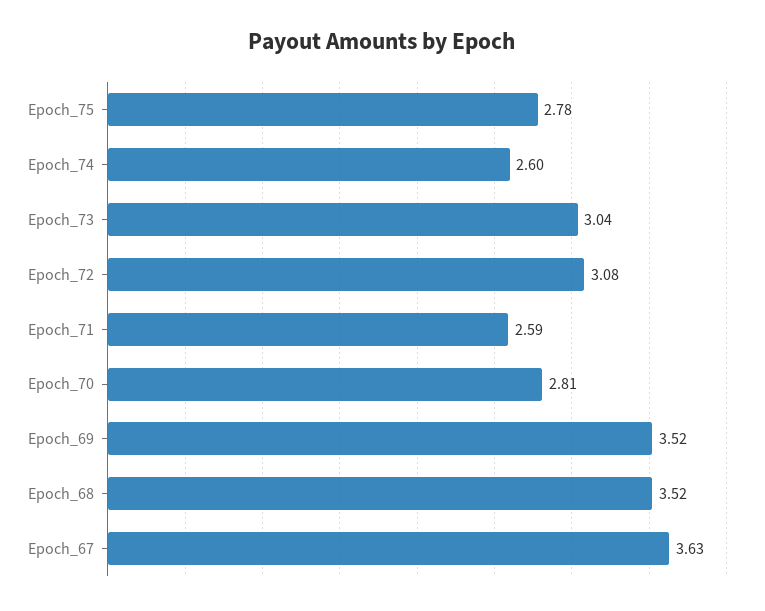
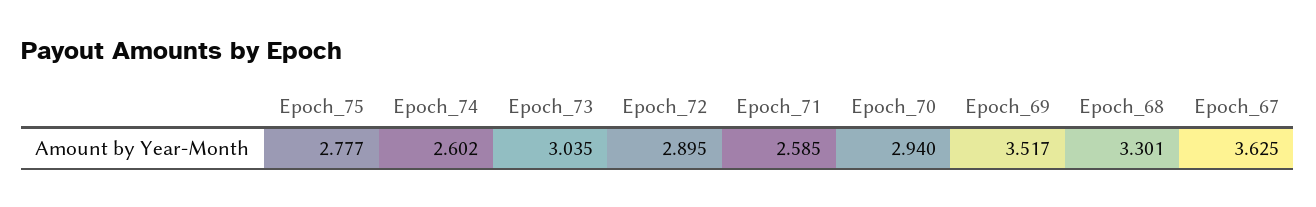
  {
    "Epoch_75": 2.777,
    "Epoch_74": 2.602,
    "Epoch_73": 3.035,
-   "Epoch_72": 3.08,
+   "Epoch_72": 2.895,
    "Epoch_71": 2.585,
-   "Epoch_70": 2.81,
+   "Epoch_70": 2.94,
    "Epoch_69": 3.517,
-   "Epoch_68": 3.52,
+   "Epoch_68": 3.301,
    "Epoch_67": 3.625
  }

